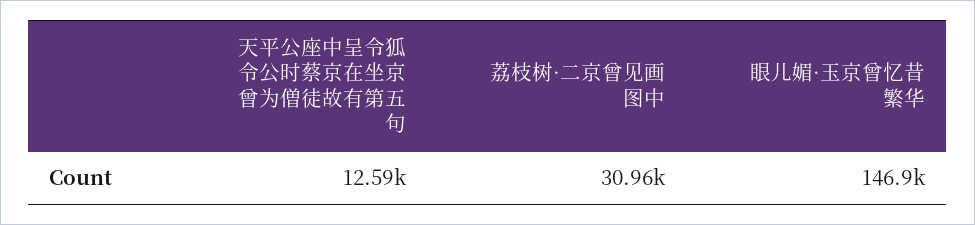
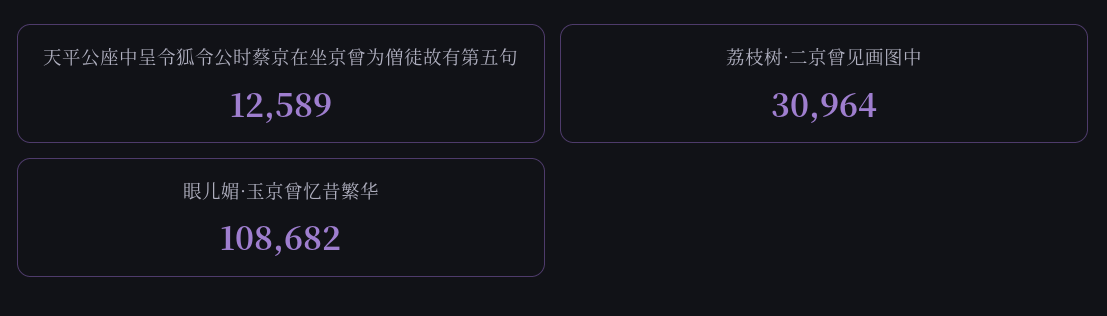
  {
    "天平公座中呈令狐令公时蔡京在坐京曾为僧徒故有第五句": 12589,
    "荔枝树·二京曾见画图中": 30964,
-   "眼儿媚·玉京曾忆昔繁华": 146900
+   "眼儿媚·玉京曾忆昔繁华": 108682
  }

